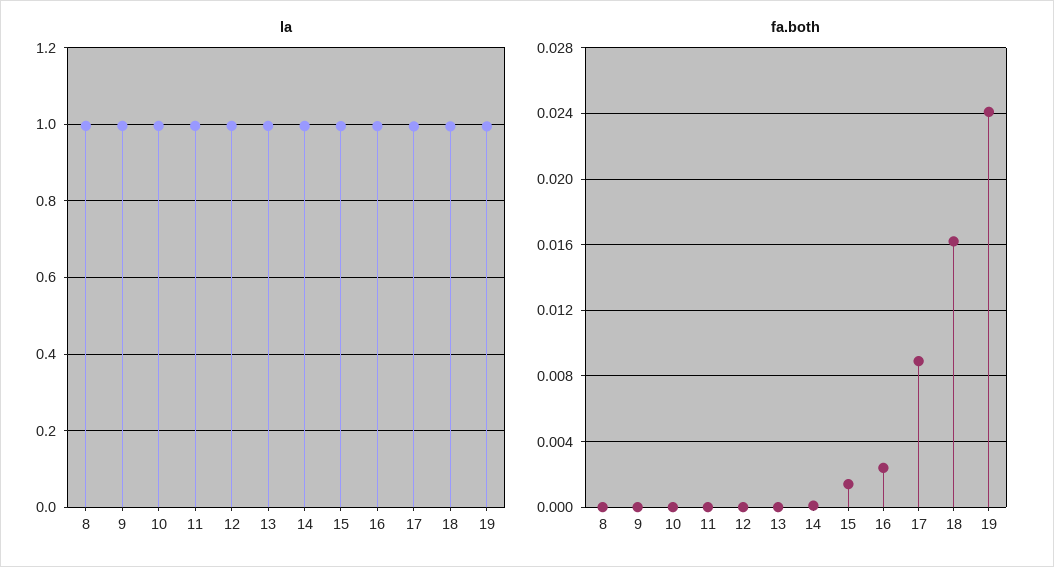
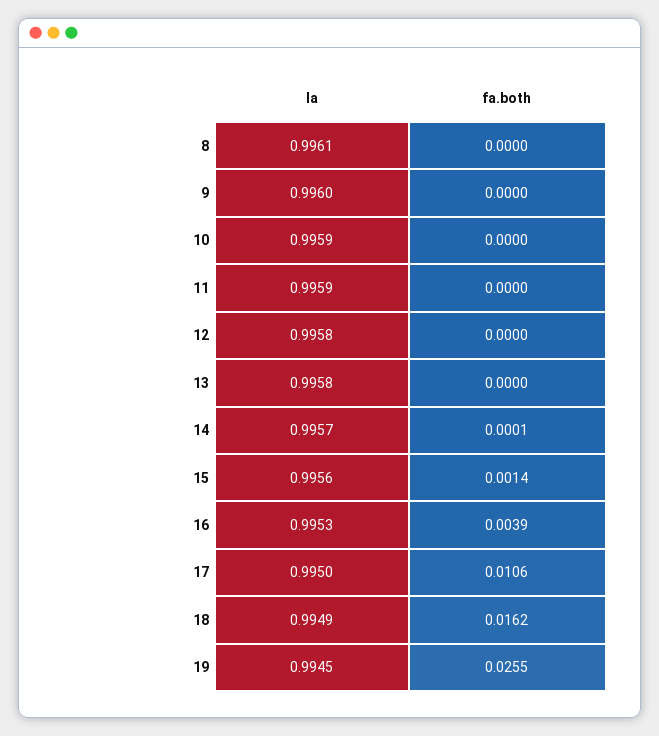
  {
    "la": {
      "8": 0.9961,
      "9": 0.996,
      "10": 0.9959,
      "11": 0.9959,
      "12": 0.9958,
      "13": 0.9958,
      "14": 0.9957,
      "15": 0.9956,
      "16": 0.9953,
      "17": 0.995,
      "18": 0.9949,
      "19": 0.9945
    },
    "fa.both": {
      "8": 0,
      "9": 0,
      "10": 0,
      "11": 0,
      "12": 0,
      "13": 0,
      "14": 0.0001,
      "15": 0.0014,
-     "16": 0.0025,
+     "16": 0.0039,
-     "17": 0.009,
+     "17": 0.0106,
      "18": 0.0162,
-     "19": 0.024
+     "19": 0.0255
    }
  }

